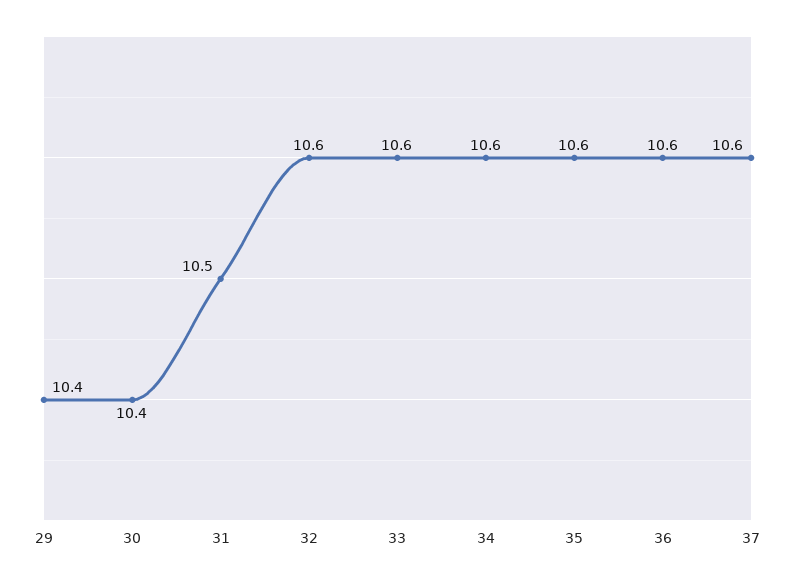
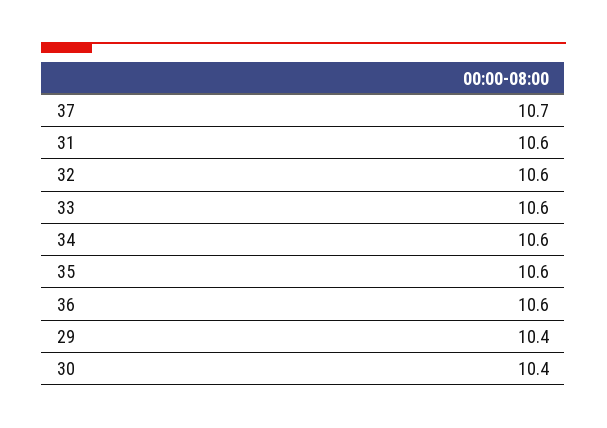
  {
    "29": 10.4,
    "30": 10.4,
-   "31": 10.5,
+   "31": 10.6,
    "32": 10.6,
    "33": 10.6,
    "34": 10.6,
    "35": 10.6,
    "36": 10.6,
-   "37": 10.6
+   "37": 10.7
  }

